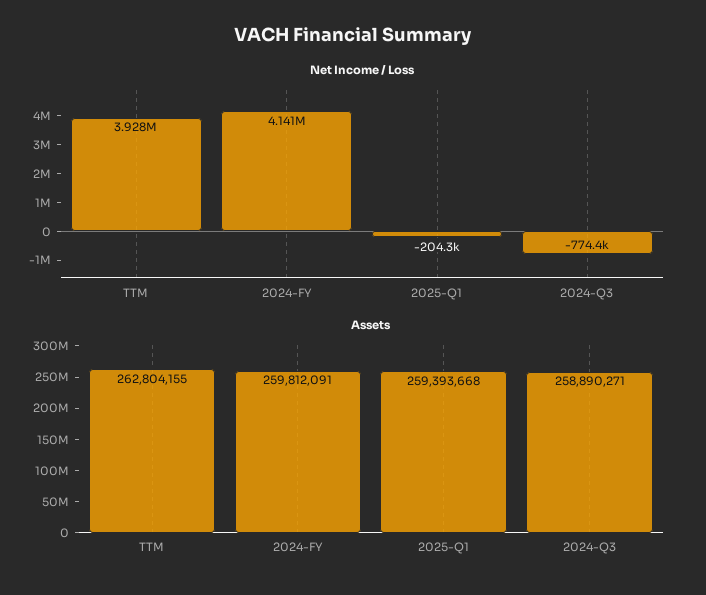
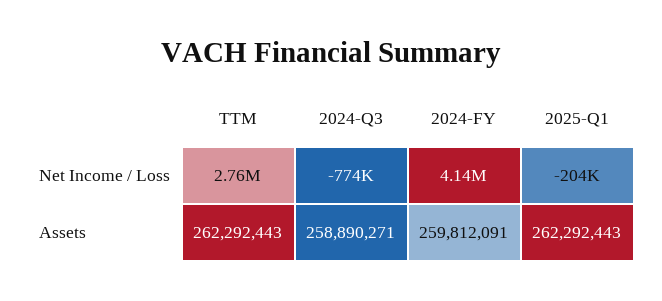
  {
    "Net Income / Loss": {
-     "TTM": 3928000,
+     "TTM": 2760000,
      "2024-FY": 4141000,
      "2025-Q1": -204300,
      "2024-Q3": -774400
    },
    "Assets": {
-     "TTM": 262804155,
+     "TTM": 262292443,
      "2024-FY": 259812091,
-     "2025-Q1": 259393668,
+     "2025-Q1": 262292443,
      "2024-Q3": 258890271
    }
  }

